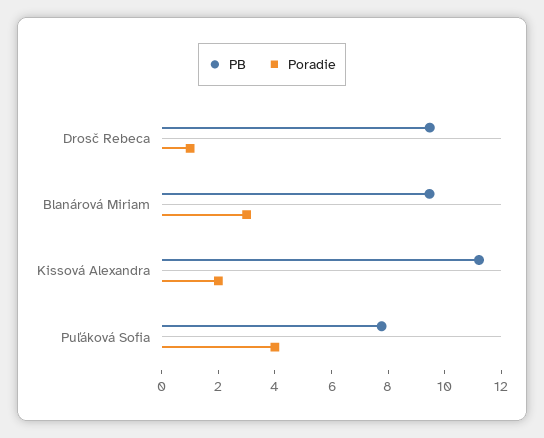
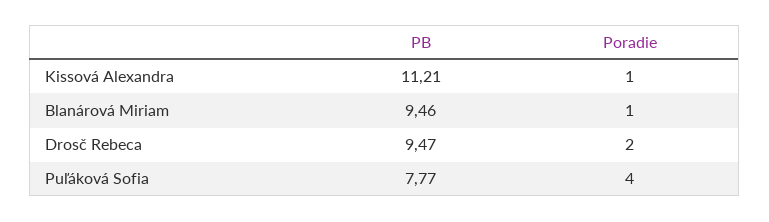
  {
    "PB": {
      "Drosč Rebeca": 9.47,
      "Blanárová Miriam": 9.46,
      "Kissová Alexandra": 11.21,
      "Puľáková Sofia": 7.77
    },
    "Poradie": {
-     "Drosč Rebeca": 1,
+     "Drosč Rebeca": 2,
-     "Blanárová Miriam": 3,
+     "Blanárová Miriam": 1,
-     "Kissová Alexandra": 2,
+     "Kissová Alexandra": 1,
      "Puľáková Sofia": 4
    }
  }

